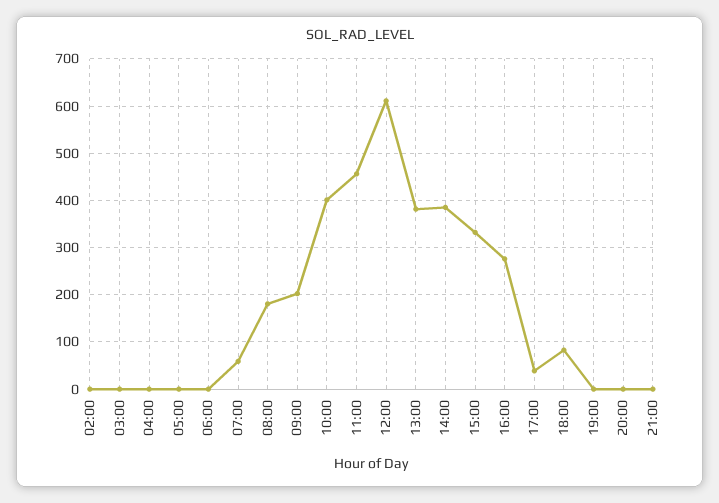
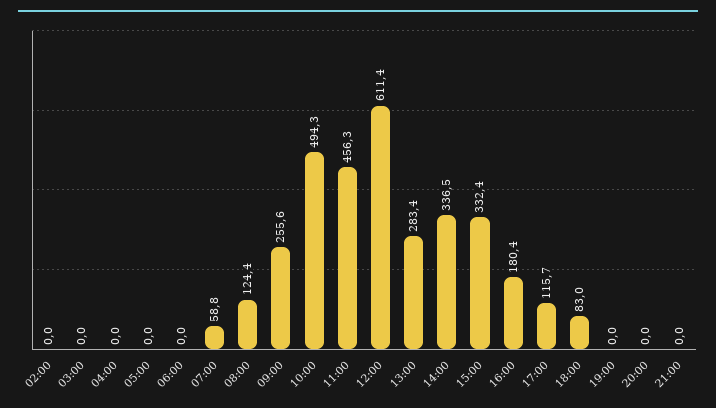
  {
    "02:00": 0,
    "03:00": 0,
    "04:00": 0,
    "05:00": 0,
    "06:00": 0,
    "07:00": 58.8,
-   "08:00": 180,
+   "08:00": 124.4,
-   "09:00": 200,
+   "09:00": 255.6,
-   "10:00": 400,
+   "10:00": 494.3,
    "11:00": 456.3,
    "12:00": 611.4,
-   "13:00": 380,
+   "13:00": 283.4,
-   "14:00": 380,
+   "14:00": 336.5,
    "15:00": 332.4,
-   "16:00": 280,
+   "16:00": 180.4,
-   "17:00": 40,
+   "17:00": 115.7,
    "18:00": 83,
    "19:00": 0,
    "20:00": 0,
    "21:00": 0
  }

